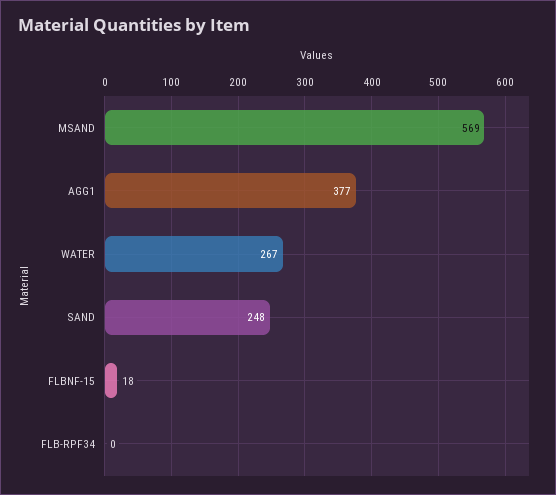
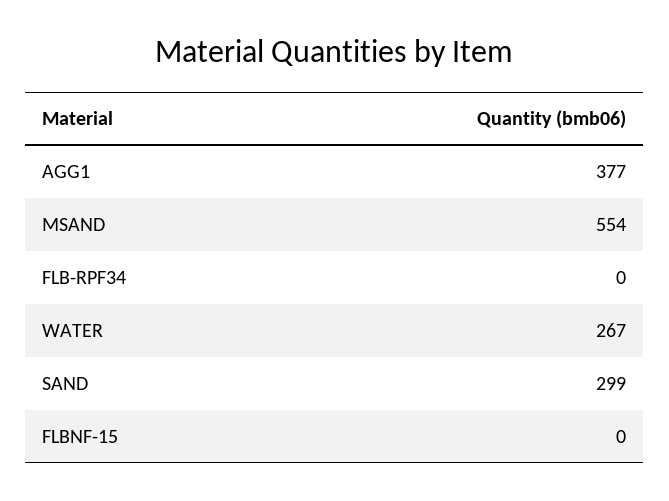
  {
-   "MSAND": 569,
+   "MSAND": 554,
    "AGG1": 377,
    "WATER": 267,
-   "SAND": 248,
+   "SAND": 299,
-   "FLBNF-15": 18,
+   "FLBNF-15": 0,
    "FLB-RPF34": 0
  }

